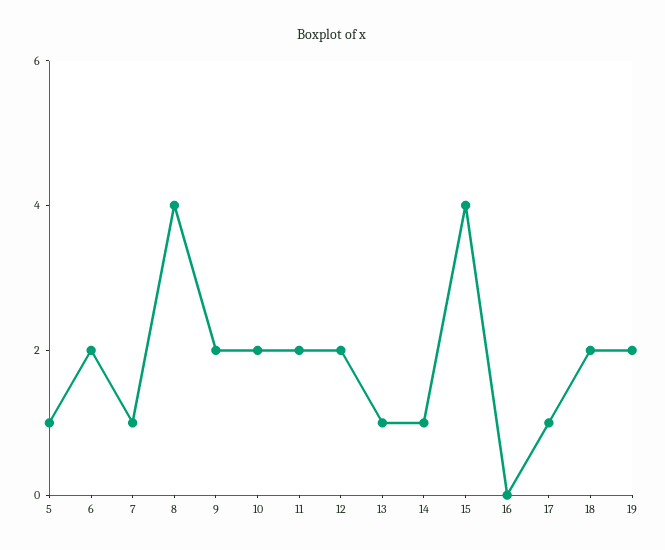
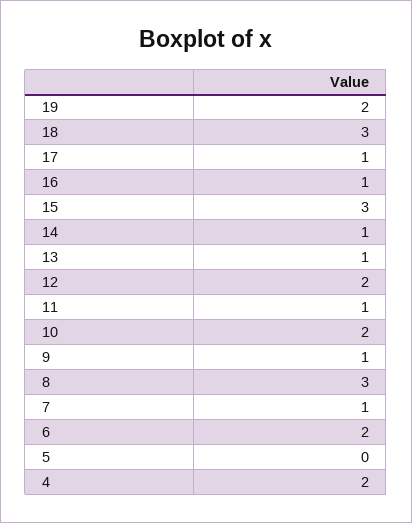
  {
-   "5": 1,
+   "5": 0,
    "6": 2,
    "7": 1,
-   "8": 4,
+   "8": 3,
-   "9": 2,
+   "9": 1,
    "10": 2,
-   "11": 2,
+   "11": 1,
    "12": 2,
    "13": 1,
    "14": 1,
-   "15": 4,
+   "15": 3,
-   "16": 0,
+   "16": 1,
    "17": 1,
-   "18": 2,
+   "18": 3,
-   "19": 2
+   "19": 2,
+   "4": 2
  }

